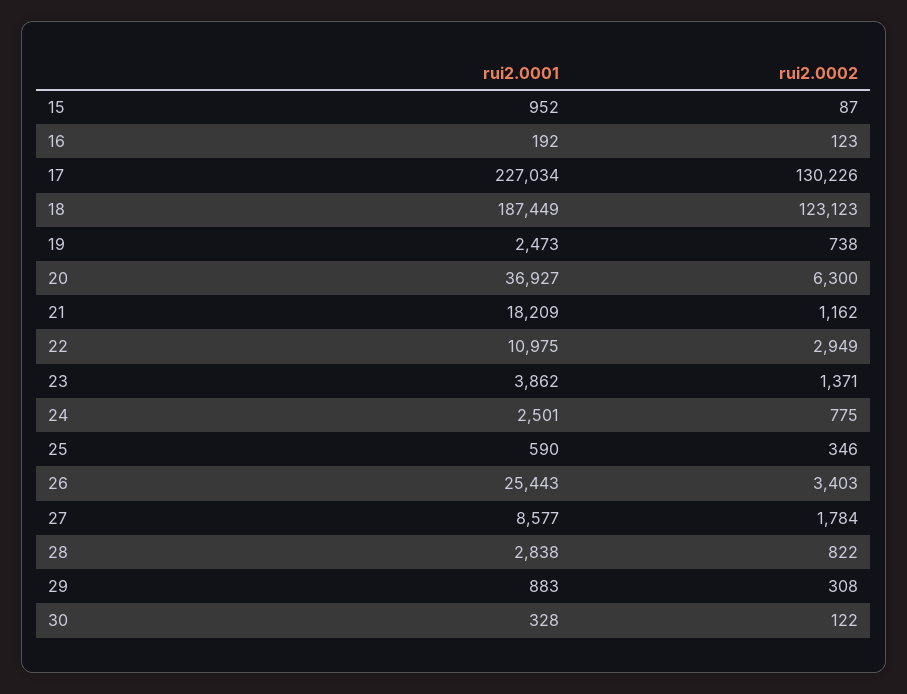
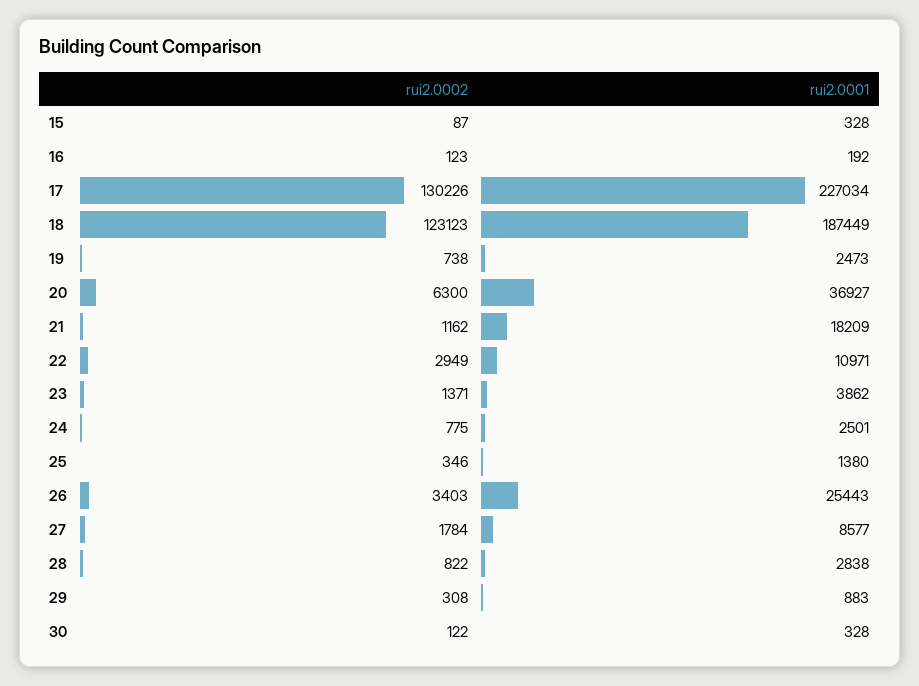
  {
    "rui2.0001": {
-     "15": 952,
+     "15": 328,
      "16": 192,
      "17": 227034,
      "18": 187449,
      "19": 2473,
      "20": 36927,
      "21": 18209,
-     "22": 10975,
+     "22": 10971,
      "23": 3862,
      "24": 2501,
-     "25": 590,
+     "25": 1380,
      "26": 25443,
      "27": 8577,
      "28": 2838,
      "29": 883,
      "30": 328
    },
    "rui2.0002": {
      "15": 87,
      "16": 123,
      "17": 130226,
      "18": 123123,
      "19": 738,
      "20": 6300,
      "21": 1162,
      "22": 2949,
      "23": 1371,
      "24": 775,
      "25": 346,
      "26": 3403,
      "27": 1784,
      "28": 822,
      "29": 308,
      "30": 122
    }
  }

